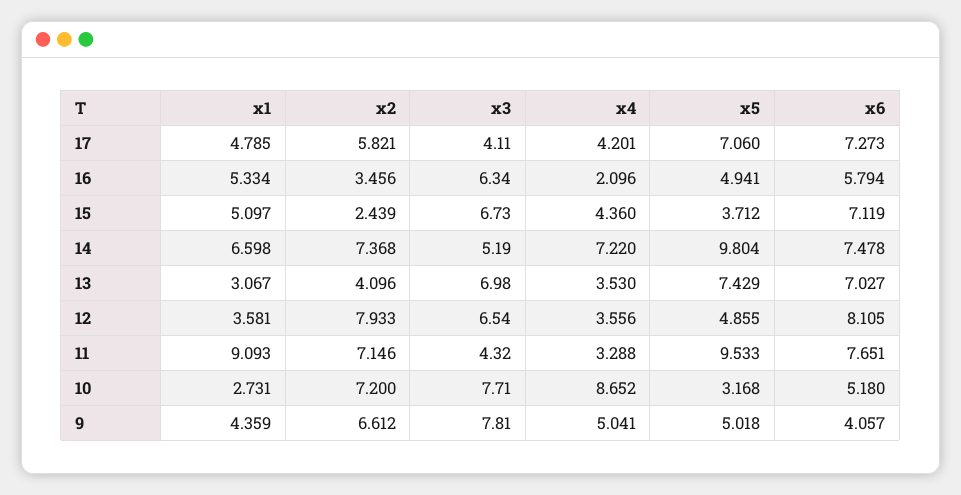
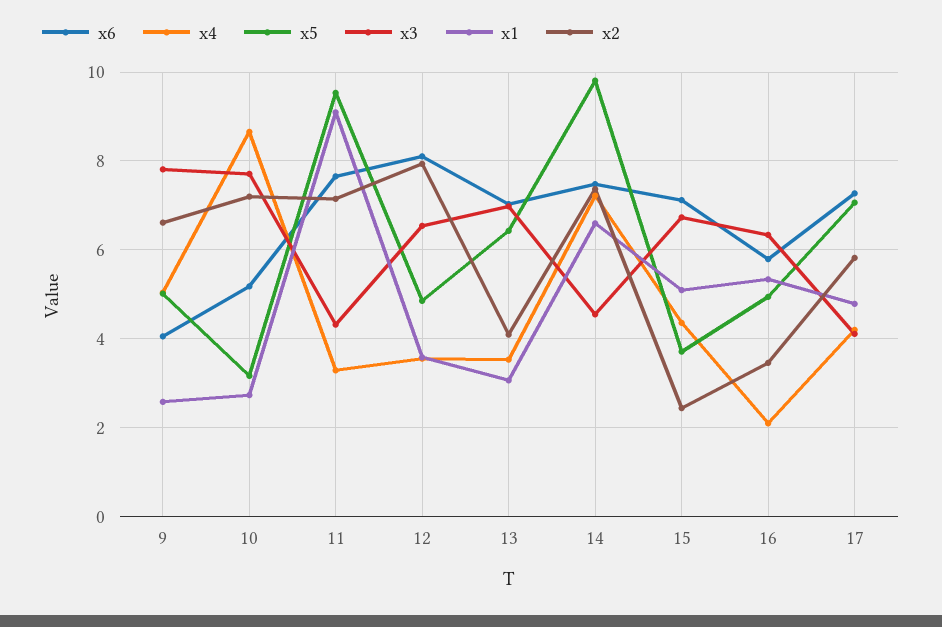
  {
    "x1": {
      "17": 4.785,
      "16": 5.334,
      "15": 5.097,
      "14": 6.598,
      "13": 3.067,
      "12": 3.581,
      "11": 9.093,
      "10": 2.731,
-     "9": 4.359
+     "9": 2.6
    },
    "x2": {
      "17": 5.821,
      "16": 3.456,
      "15": 2.439,
      "14": 7.368,
      "13": 4.096,
      "12": 7.933,
      "11": 7.146,
      "10": 7.2,
      "9": 6.612
    },
    "x3": {
      "17": 4.11,
      "16": 6.34,
      "15": 6.73,
-     "14": 5.19,
+     "14": 4.6,
      "13": 6.98,
      "12": 6.54,
      "11": 4.32,
      "10": 7.71,
      "9": 7.81
    },
    "x4": {
      "17": 4.201,
      "16": 2.096,
      "15": 4.36,
      "14": 7.22,
      "13": 3.53,
      "12": 3.556,
      "11": 3.288,
      "10": 8.652,
      "9": 5.041
    },
    "x5": {
      "17": 7.06,
      "16": 4.941,
      "15": 3.712,
      "14": 9.804,
-     "13": 7.429,
+     "13": 6.4,
      "12": 4.855,
      "11": 9.533,
      "10": 3.168,
      "9": 5.018
    },
    "x6": {
      "17": 7.273,
      "16": 5.794,
      "15": 7.119,
      "14": 7.478,
      "13": 7.027,
      "12": 8.105,
      "11": 7.651,
      "10": 5.18,
      "9": 4.057
    }
  }

